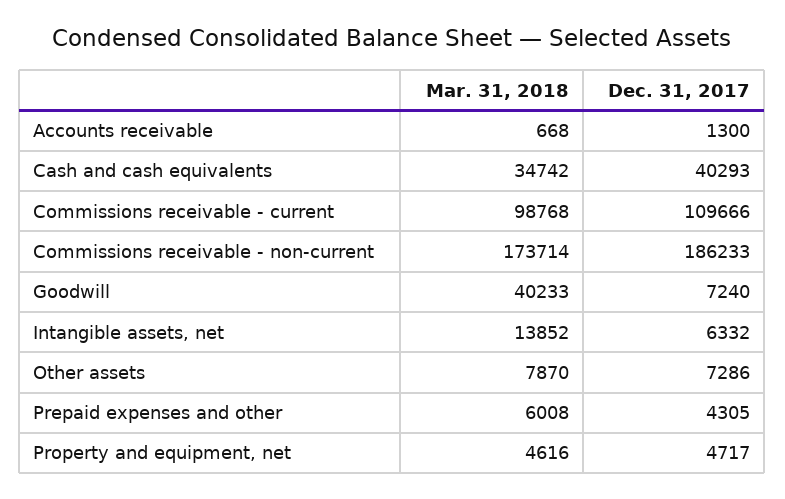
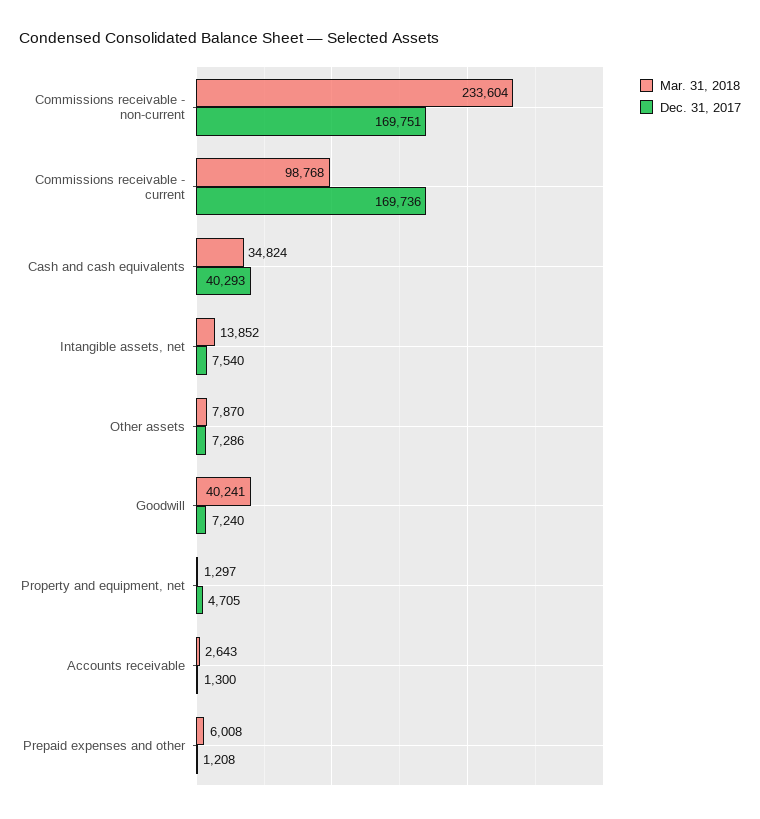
  {
    "Mar. 31, 2018": {
-     "Accounts receivable": 668,
+     "Accounts receivable": 2643,
-     "Cash and cash equivalents": 34742,
+     "Cash and cash equivalents": 34824,
      "Commissions receivable - current": 98768,
-     "Commissions receivable - non-current": 173714,
+     "Commissions receivable - non-current": 233604,
-     "Goodwill": 40233,
+     "Goodwill": 40241,
      "Intangible assets, net": 13852,
      "Other assets": 7870,
      "Prepaid expenses and other": 6008,
-     "Property and equipment, net": 4616
+     "Property and equipment, net": 1297
    },
    "Dec. 31, 2017": {
      "Accounts receivable": 1300,
      "Cash and cash equivalents": 40293,
-     "Commissions receivable - current": 109666,
+     "Commissions receivable - current": 169736,
-     "Commissions receivable - non-current": 186233,
+     "Commissions receivable - non-current": 169751,
      "Goodwill": 7240,
-     "Intangible assets, net": 6332,
+     "Intangible assets, net": 7540,
      "Other assets": 7286,
-     "Prepaid expenses and other": 4305,
+     "Prepaid expenses and other": 1208,
-     "Property and equipment, net": 4717
+     "Property and equipment, net": 4705
    }
  }

